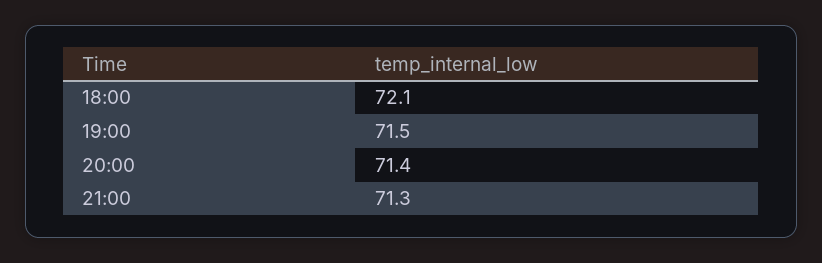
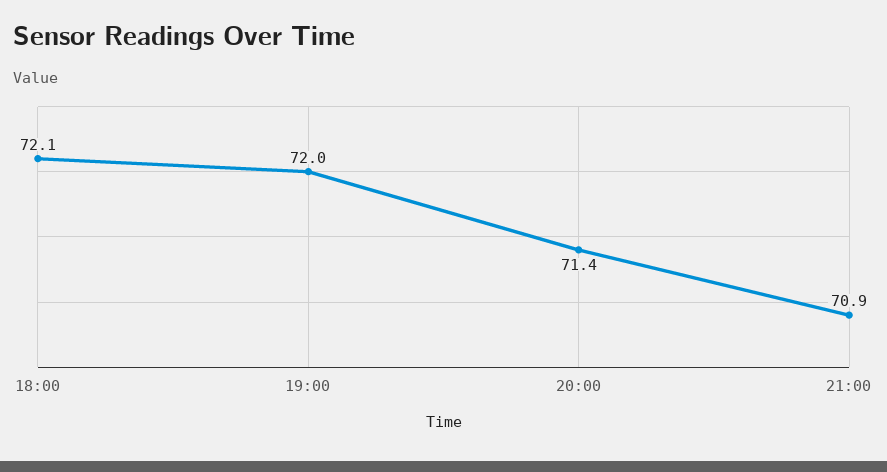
  {
    "18:00": 72.1,
-   "19:00": 71.5,
+   "19:00": 72,
    "20:00": 71.4,
-   "21:00": 71.3
+   "21:00": 70.9
  }

